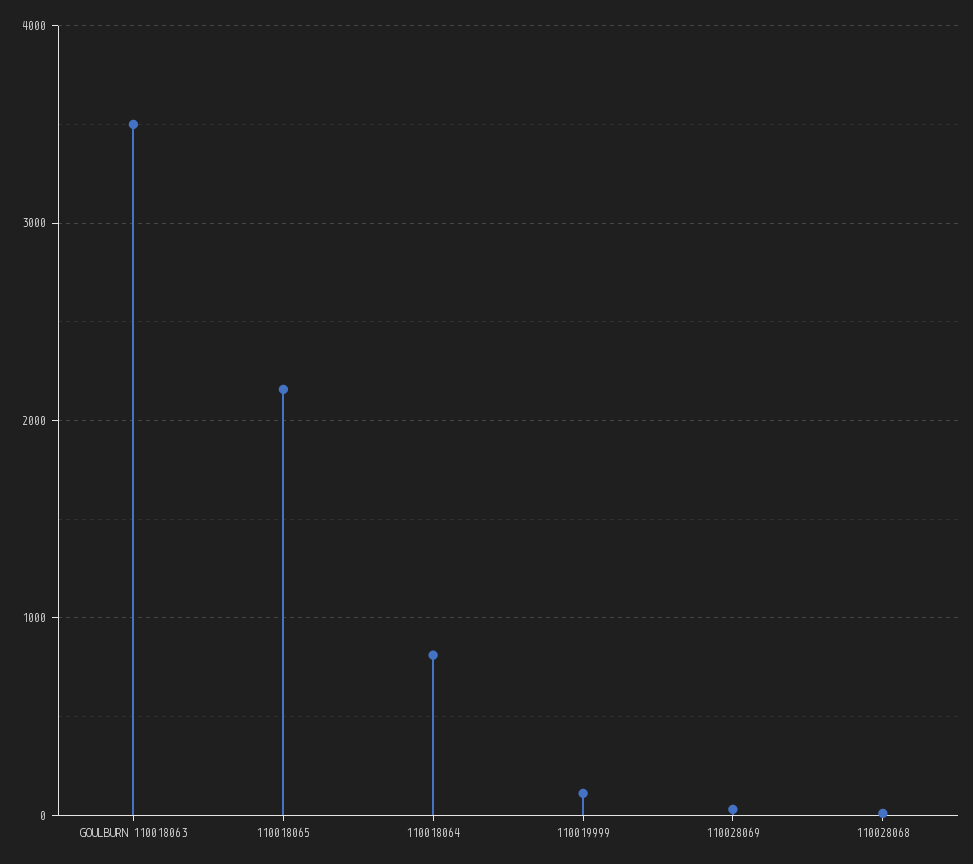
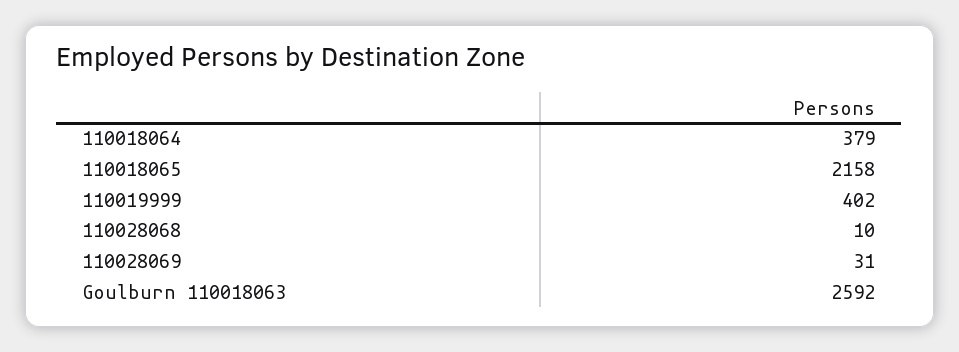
  {
-   "GOULBURN 110018063": 3500,
+   "GOULBURN 110018063": 2592,
    "110018065": 2158,
-   "110018064": 800,
+   "110018064": 379,
-   "110019999": 100,
+   "110019999": 402,
    "110028069": 31,
    "110028068": 10
  }

